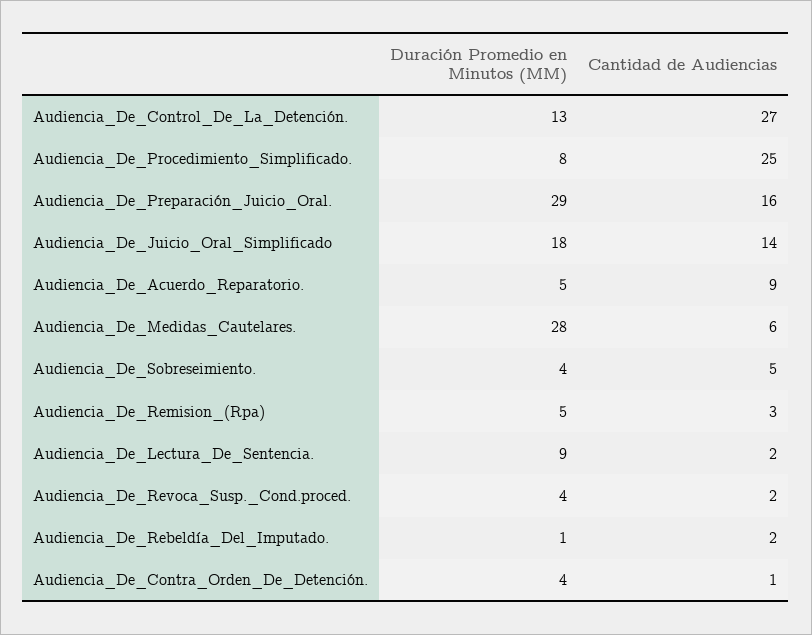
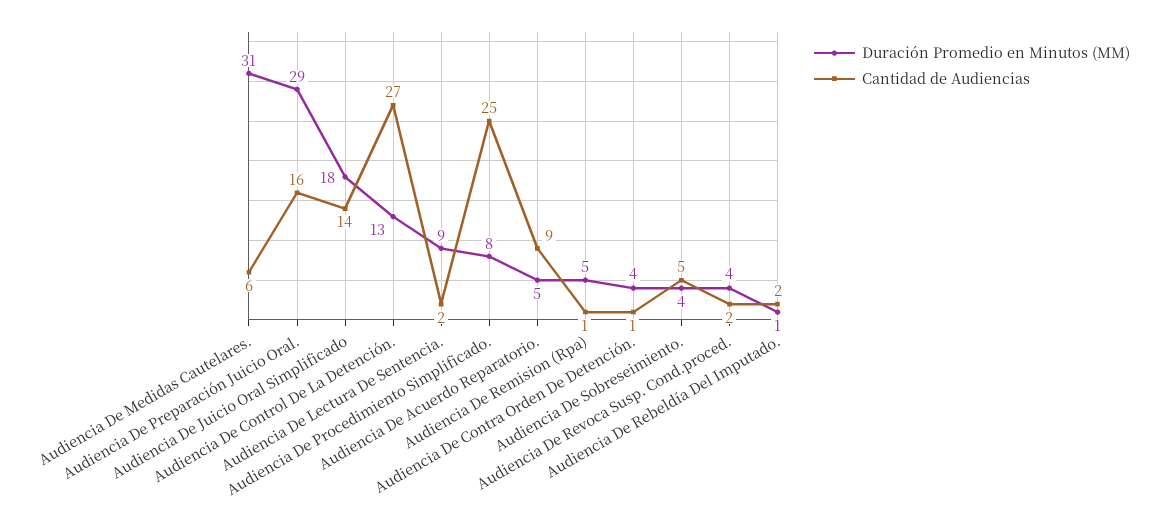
  {
    "Duración Promedio en Minutos (MM)": {
      "Audiencia_De_Control_De_La_Detención.": 13,
      "Audiencia_De_Procedimiento_Simplificado.": 8,
      "Audiencia_De_Preparación_Juicio_Oral.": 29,
      "Audiencia_De_Juicio_Oral_Simplificado": 18,
      "Audiencia_De_Acuerdo_Reparatorio.": 5,
-     "Audiencia_De_Medidas_Cautelares.": 28,
+     "Audiencia_De_Medidas_Cautelares.": 31,
      "Audiencia_De_Sobreseimiento.": 4,
      "Audiencia_De_Remision_(Rpa)": 5,
      "Audiencia_De_Lectura_De_Sentencia.": 9,
      "Audiencia_De_Revoca_Susp._Cond.proced.": 4,
      "Audiencia_De_Rebeldía_Del_Imputado.": 1,
      "Audiencia_De_Contra_Orden_De_Detención.": 4
    },
    "Cantidad de Audiencias": {
      "Audiencia_De_Control_De_La_Detención.": 27,
      "Audiencia_De_Procedimiento_Simplificado.": 25,
      "Audiencia_De_Preparación_Juicio_Oral.": 16,
      "Audiencia_De_Juicio_Oral_Simplificado": 14,
      "Audiencia_De_Acuerdo_Reparatorio.": 9,
      "Audiencia_De_Medidas_Cautelares.": 6,
      "Audiencia_De_Sobreseimiento.": 5,
-     "Audiencia_De_Remision_(Rpa)": 3,
+     "Audiencia_De_Remision_(Rpa)": 1,
      "Audiencia_De_Lectura_De_Sentencia.": 2,
      "Audiencia_De_Revoca_Susp._Cond.proced.": 2,
      "Audiencia_De_Rebeldía_Del_Imputado.": 2,
      "Audiencia_De_Contra_Orden_De_Detención.": 1
    }
  }

